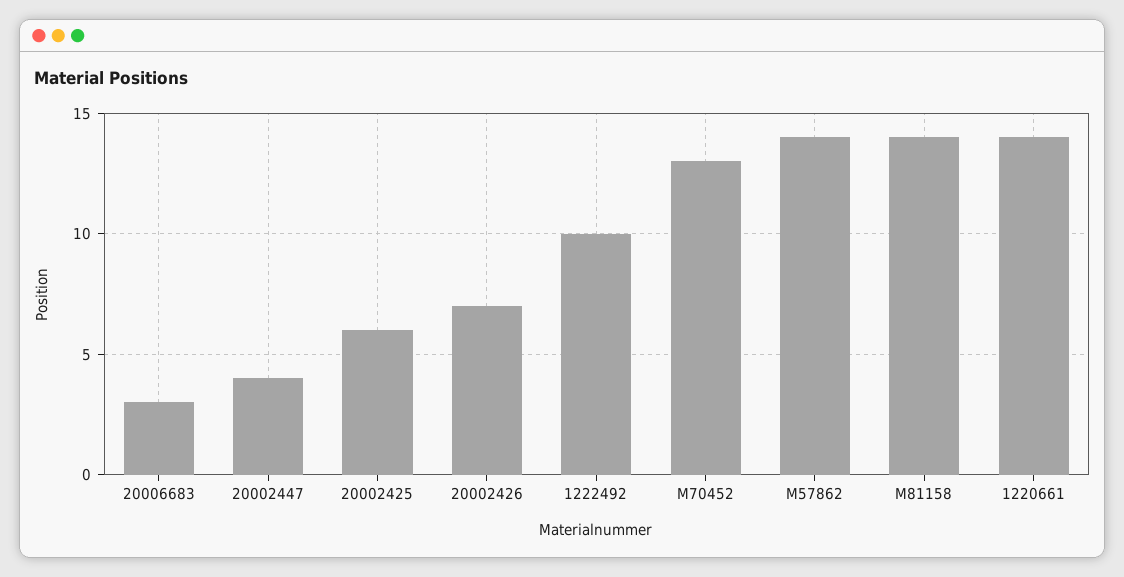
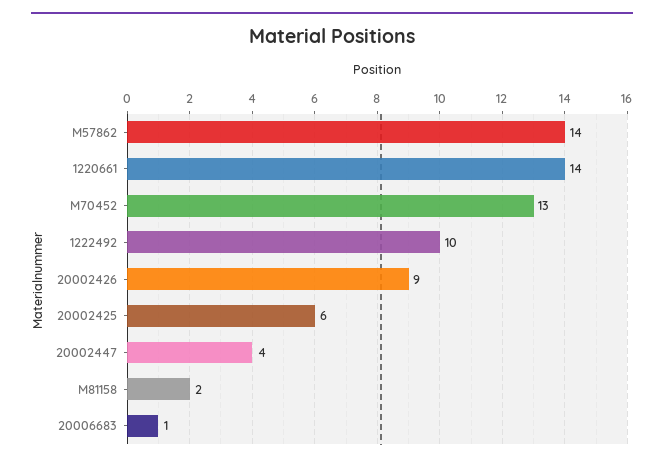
  {
-   "20006683": 3,
+   "20006683": 1,
    "20002447": 4,
    "20002425": 6,
-   "20002426": 7,
+   "20002426": 9,
    "1222492": 10,
    "M70452": 13,
    "M57862": 14,
-   "M81158": 14,
+   "M81158": 2,
    "1220661": 14
  }

